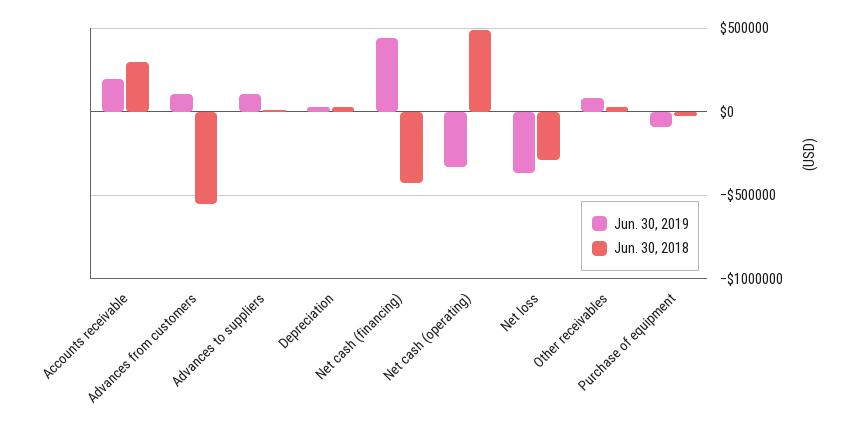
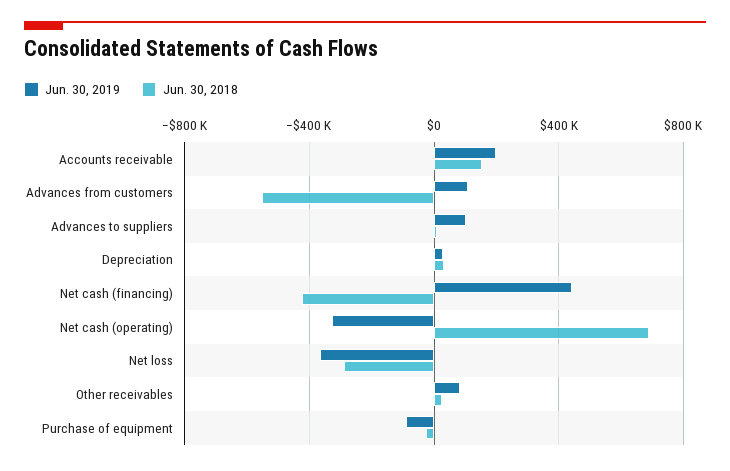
  {
    "Jun. 30, 2019": {
      "Accounts receivable": 200000,
      "Advances from customers": 100000,
      "Advances to suppliers": 100000,
      "Depreciation": 50000,
      "Net cash (financing)": 450000,
      "Net cash (operating)": -350000,
      "Net loss": -350000,
      "Other receivables": 100000,
      "Purchase of equipment": -100000
    },
    "Jun. 30, 2018": {
-     "Accounts receivable": 300000,
+     "Accounts receivable": 150000,
      "Advances from customers": -550000,
      "Advances to suppliers": 0,
      "Depreciation": 50000,
      "Net cash (financing)": -400000,
-     "Net cash (operating)": 500000,
+     "Net cash (operating)": 700000,
      "Net loss": -300000,
      "Other receivables": 50000,
      "Purchase of equipment": -50000
    }
  }

